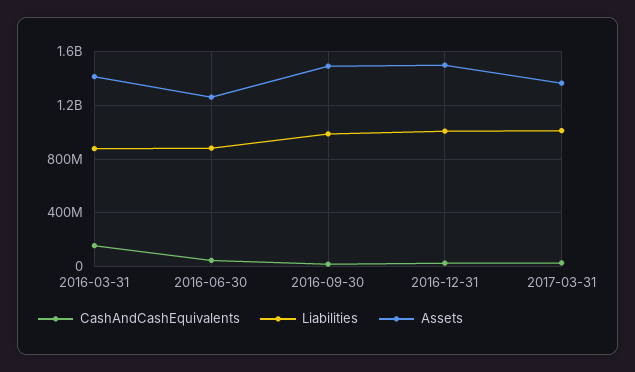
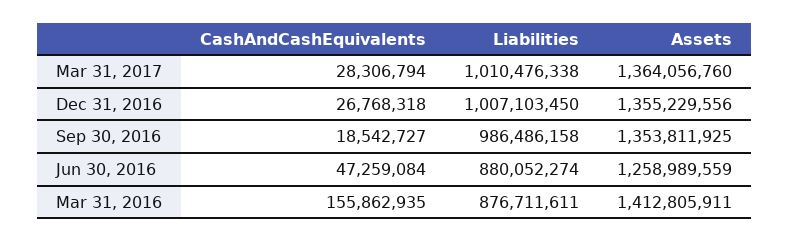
  {
    "CashAndCashEquivalents": {
      "2016-03-31": 155862935,
      "2016-06-30": 47259084,
      "2016-09-30": 18542727,
      "2016-12-31": 26768318,
      "2017-03-31": 28306794
    },
    "Liabilities": {
      "2016-03-31": 876711611,
      "2016-06-30": 880052274,
      "2016-09-30": 986486158,
      "2016-12-31": 1007103450,
      "2017-03-31": 1010476338
    },
    "Assets": {
      "2016-03-31": 1412805911,
      "2016-06-30": 1258989559,
-     "2016-09-30": 1500000000,
+     "2016-09-30": 1353811925,
-     "2016-12-31": 1500000000,
+     "2016-12-31": 1355229556,
      "2017-03-31": 1364056760
    }
  }

